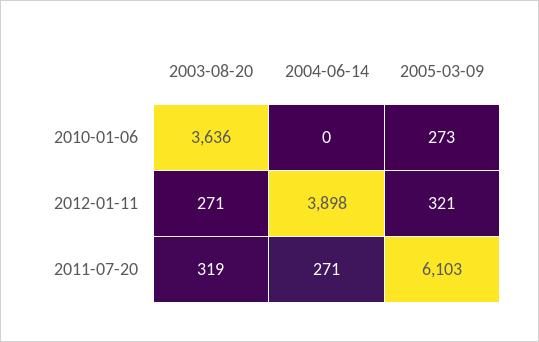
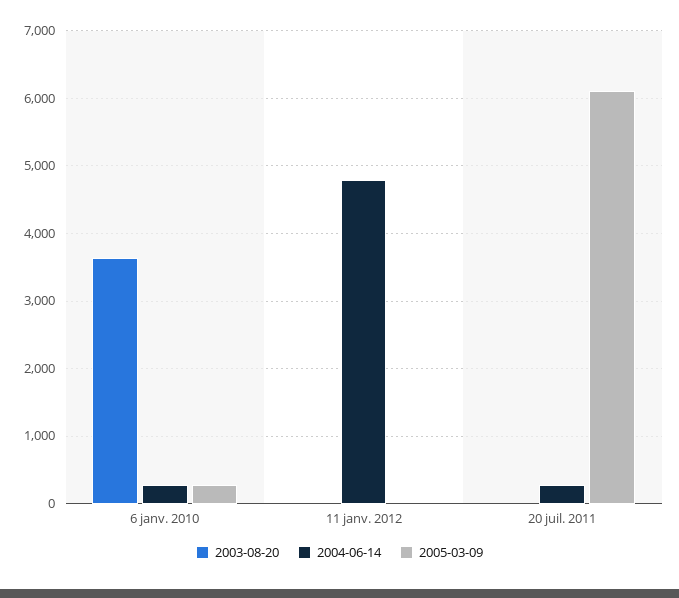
  {
    "2003-08-20": {
      "2010-01-06": 3636,
-     "2012-01-11": 271,
+     "2012-01-11": 0,
-     "2011-07-20": 319
+     "2011-07-20": 0
    },
    "2004-06-14": {
-     "2010-01-06": 0,
+     "2010-01-06": 300,
-     "2012-01-11": 3898,
+     "2012-01-11": 4800,
      "2011-07-20": 271
    },
    "2005-03-09": {
      "2010-01-06": 273,
-     "2012-01-11": 321,
+     "2012-01-11": 0,
      "2011-07-20": 6103
    }
  }

